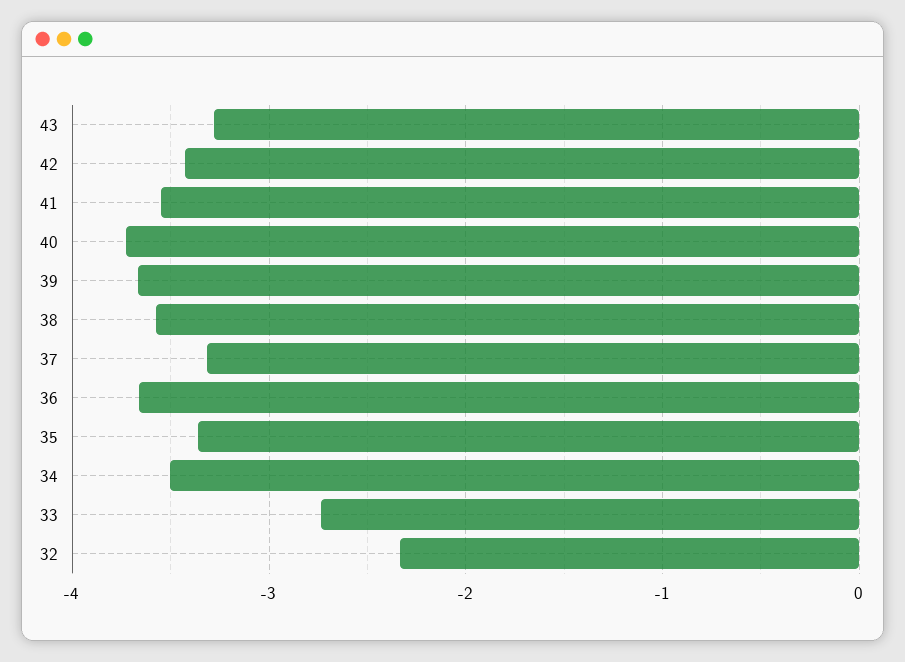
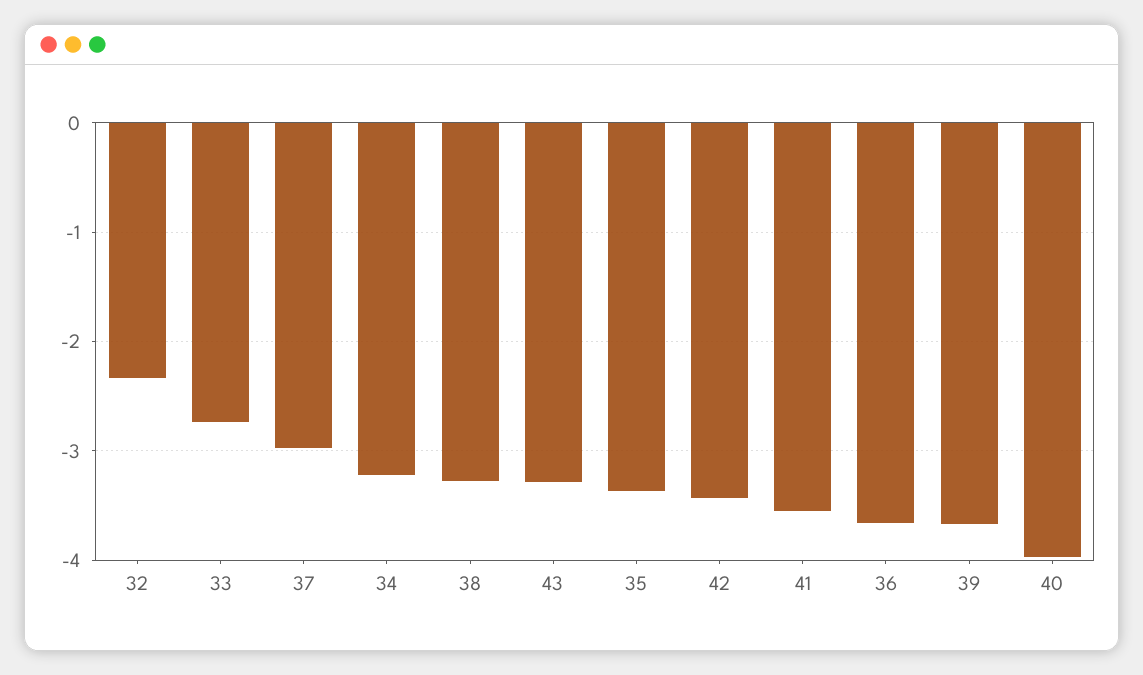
  {
    "43": -3.3,
    "42": -3.4,
    "41": -3.6,
-   "40": -3.7,
+   "40": -4,
    "39": -3.7,
-   "38": -3.6,
+   "38": -3.3,
-   "37": -3.3,
+   "37": -3,
    "36": -3.7,
    "35": -3.4,
-   "34": -3.5,
+   "34": -3.2,
    "33": -2.7,
    "32": -2.3
  }

